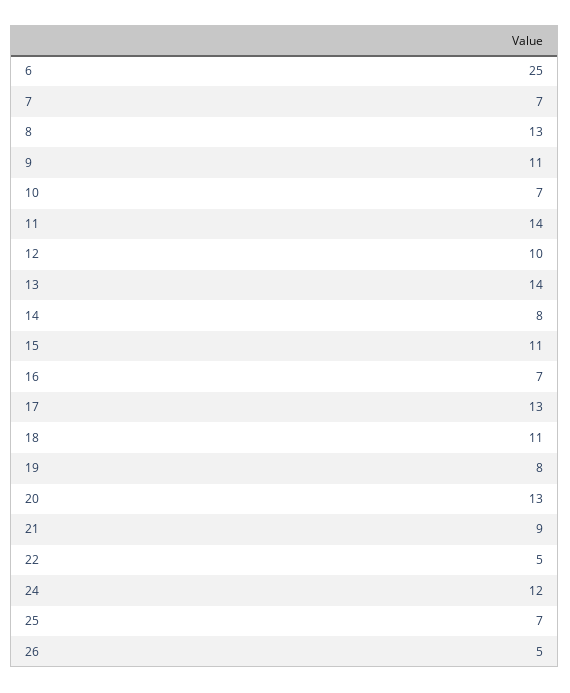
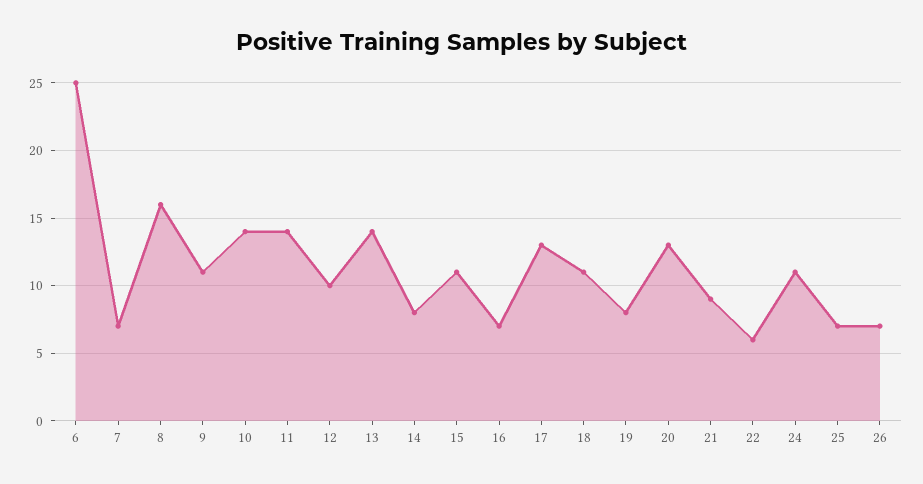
  {
    "6": 25,
    "7": 7,
-   "8": 13,
+   "8": 16,
    "9": 11,
-   "10": 7,
+   "10": 14,
    "11": 14,
    "12": 10,
    "13": 14,
    "14": 8,
    "15": 11,
    "16": 7,
    "17": 13,
    "18": 11,
    "19": 8,
    "20": 13,
    "21": 9,
-   "22": 5,
+   "22": 6,
-   "24": 12,
+   "24": 11,
    "25": 7,
-   "26": 5
+   "26": 7
  }

